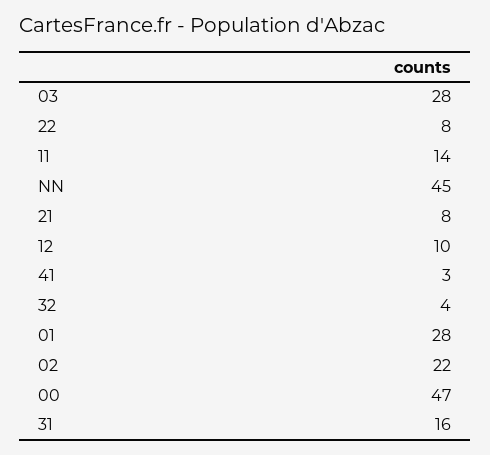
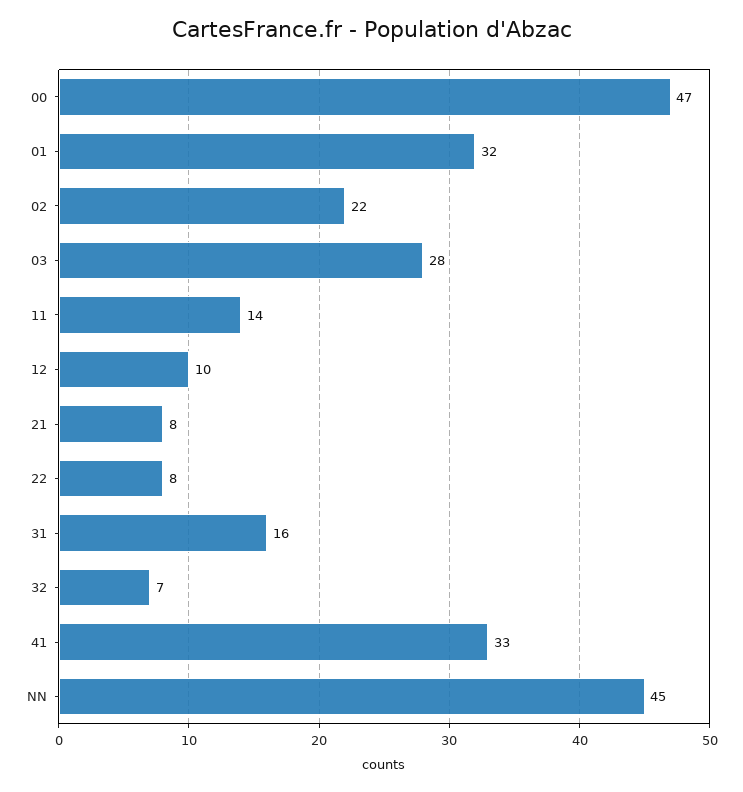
  {
    "03": 28,
    "22": 8,
    "11": 14,
    "NN": 45,
    "21": 8,
    "12": 10,
-   "41": 3,
+   "41": 33,
-   "32": 4,
+   "32": 7,
-   "01": 28,
+   "01": 32,
    "02": 22,
    "00": 47,
    "31": 16
  }

